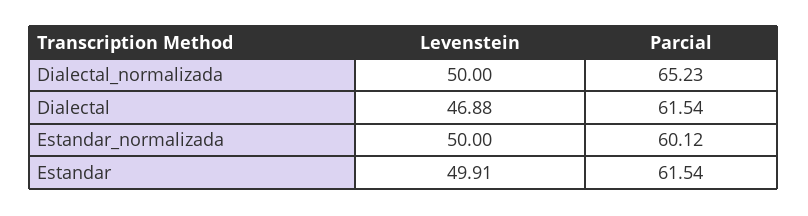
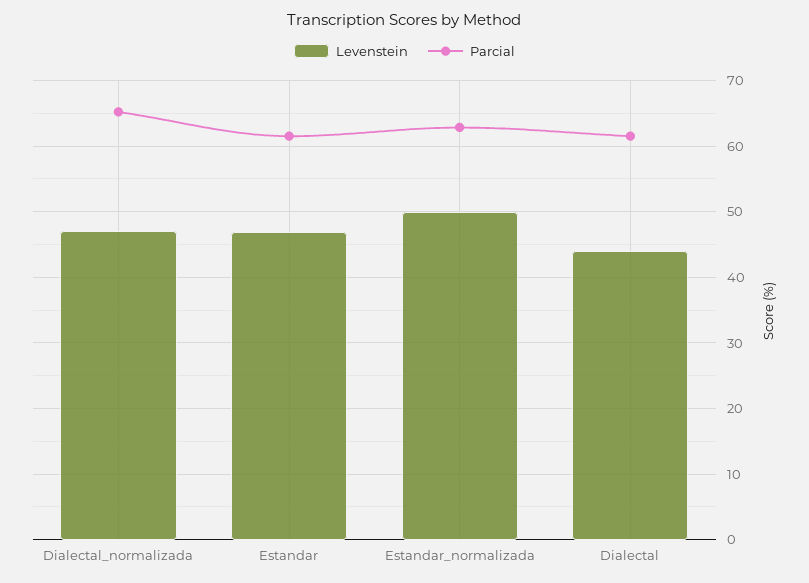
  {
    "Levenstein": {
-     "Dialectal_normalizada": 50,
+     "Dialectal_normalizada": 47,
-     "Dialectal": 46.88,
+     "Dialectal": 44,
      "Estandar_normalizada": 50,
-     "Estandar": 49.91
+     "Estandar": 47
    },
    "Parcial": {
      "Dialectal_normalizada": 65.23,
      "Dialectal": 61.54,
-     "Estandar_normalizada": 60.12,
+     "Estandar_normalizada": 63,
      "Estandar": 61.54
    }
  }

